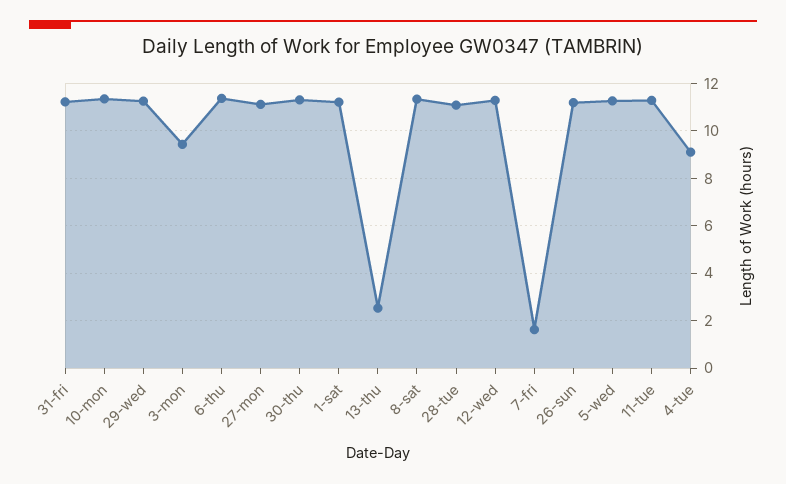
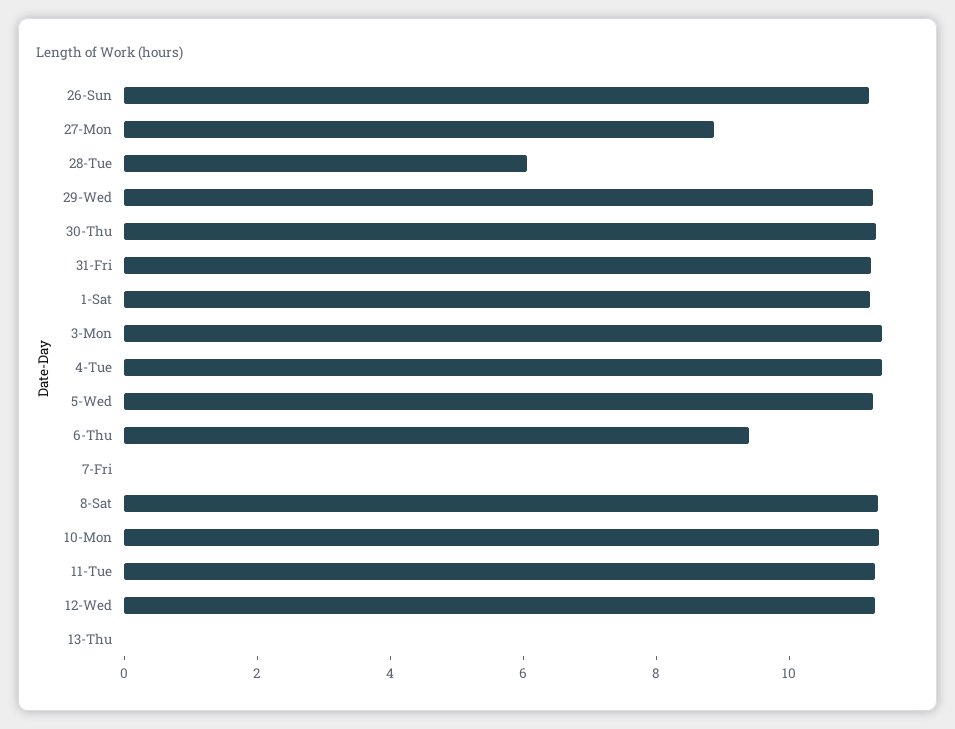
  {
    "31-fri": 11,
    "10-mon": 11.5,
    "29-wed": 11.5,
-   "3-mon": 9.5,
+   "3-mon": 11.5,
-   "6-thu": 11.5,
+   "6-thu": 9.5,
-   "27-mon": 11,
+   "27-mon": 9,
    "30-thu": 11.5,
    "1-sat": 11,
-   "13-thu": 2.5,
+   "13-thu": 0,
    "8-sat": 11.5,
-   "28-tue": 11,
+   "28-tue": 6,
    "12-wed": 11.5,
-   "7-fri": 1.5,
+   "7-fri": 0,
    "26-sun": 11,
    "5-wed": 11.5,
    "11-tue": 11.5,
-   "4-tue": 9
+   "4-tue": 11.5
  }

